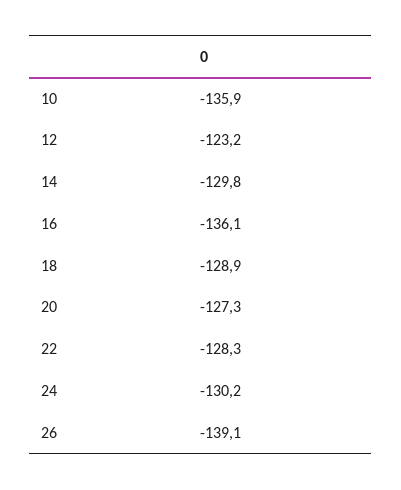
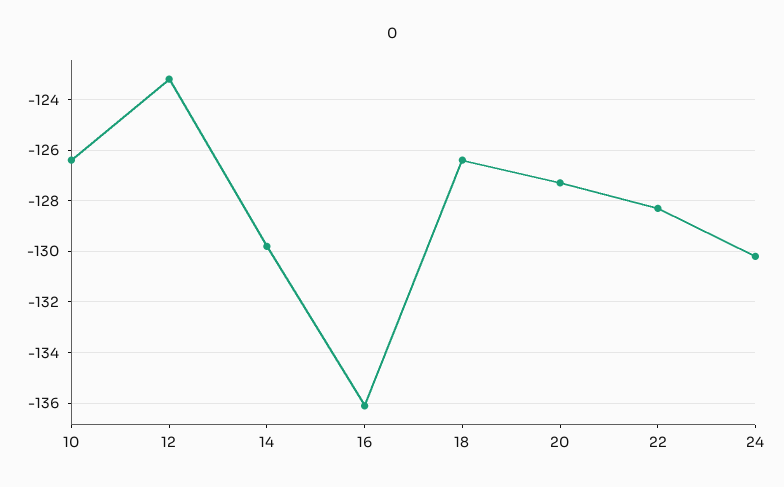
  {
-   "10": -135.9,
+   "10": -126.5,
    "12": -123.2,
    "14": -129.8,
    "16": -136.1,
-   "18": -128.9,
+   "18": -126.5,
    "20": -127.3,
    "22": -128.3,
-   "24": -130.2,
+   "24": -130.2
-   "26": -139.1
  }

